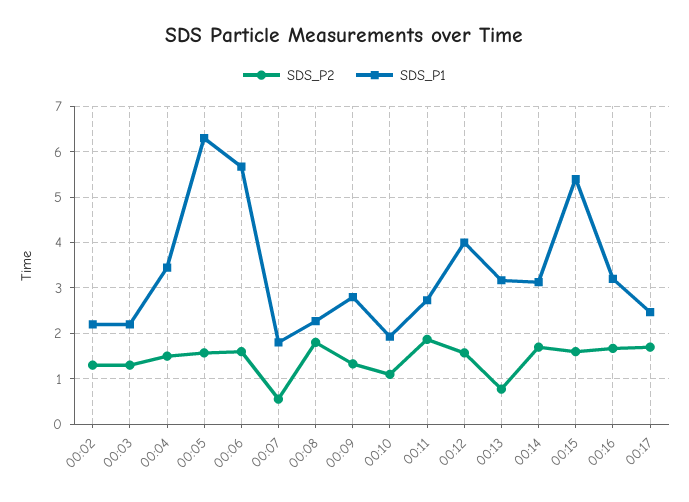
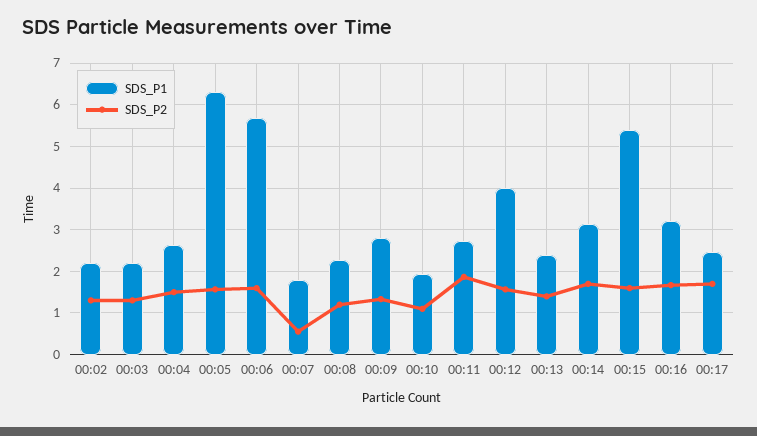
  {
    "SDS_P2": {
      "00:02": 1.4,
      "00:03": 1.4,
      "00:04": 1.6,
      "00:05": 1.6,
      "00:06": 1.6,
      "00:07": 0.6,
-     "00:08": 1.8,
+     "00:08": 1.2,
      "00:09": 1.4,
      "00:10": 1.2,
      "00:11": 1.8,
      "00:12": 1.6,
-     "00:13": 0.8,
+     "00:13": 1.4,
      "00:14": 1.8,
      "00:15": 1.6,
      "00:16": 1.6,
      "00:17": 1.8
    },
    "SDS_P1": {
      "00:02": 2.2,
      "00:03": 2.2,
-     "00:04": 3.4,
+     "00:04": 2.6,
      "00:05": 6.4,
      "00:06": 5.6,
      "00:07": 1.8,
      "00:08": 2.2,
      "00:09": 2.8,
      "00:10": 2,
      "00:11": 2.8,
      "00:12": 4,
-     "00:13": 3.2,
+     "00:13": 2.4,
      "00:14": 3.2,
      "00:15": 5.4,
      "00:16": 3.2,
      "00:17": 2.4
    }
  }

